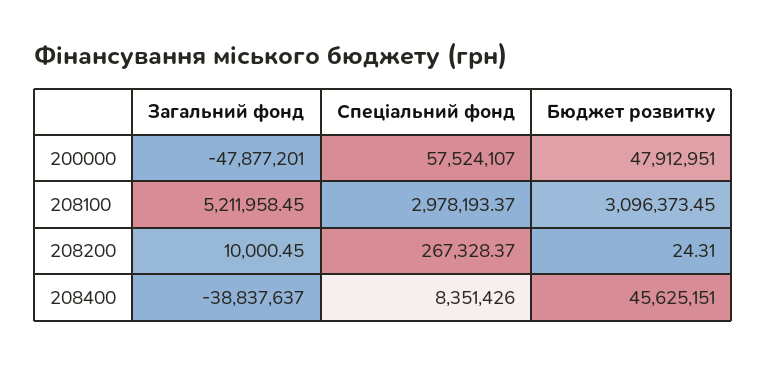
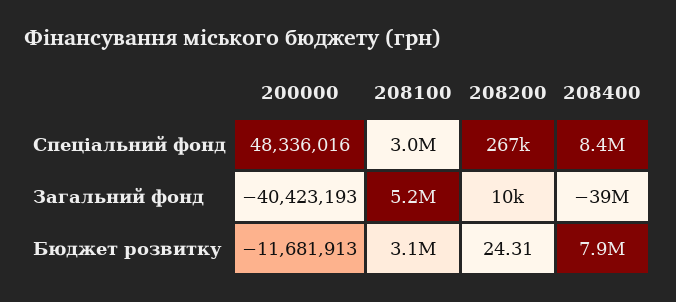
  {
    "Загальний фонд": {
-     "200000": -47877201,
+     "200000": -40423193,
      "208100": 5211958.45,
      "208200": 10000.45,
      "208400": -38837637
    },
    "Спеціальний фонд": {
-     "200000": 57524107,
+     "200000": 48336016,
      "208100": 2978193.37,
      "208200": 267328.37,
      "208400": 8351426
    },
    "Бюджет розвитку": {
-     "200000": 47912951,
+     "200000": -11681913,
      "208100": 3096373.45,
      "208200": 24.31,
-     "208400": 45625151
+     "208400": 7900000
    }
  }

